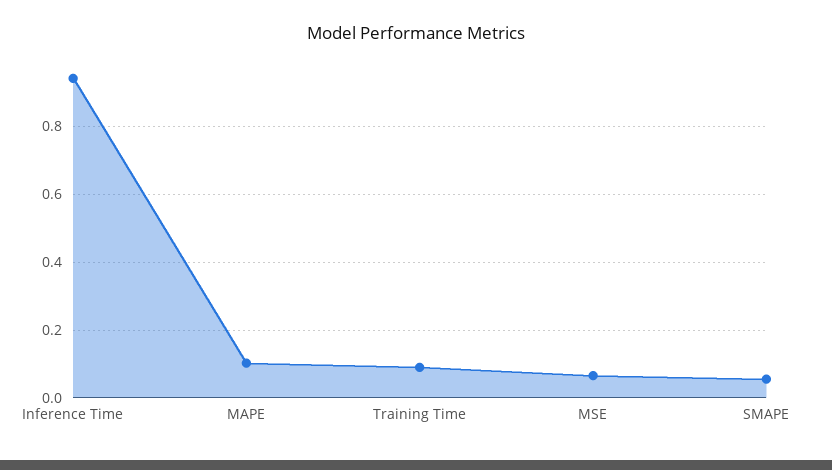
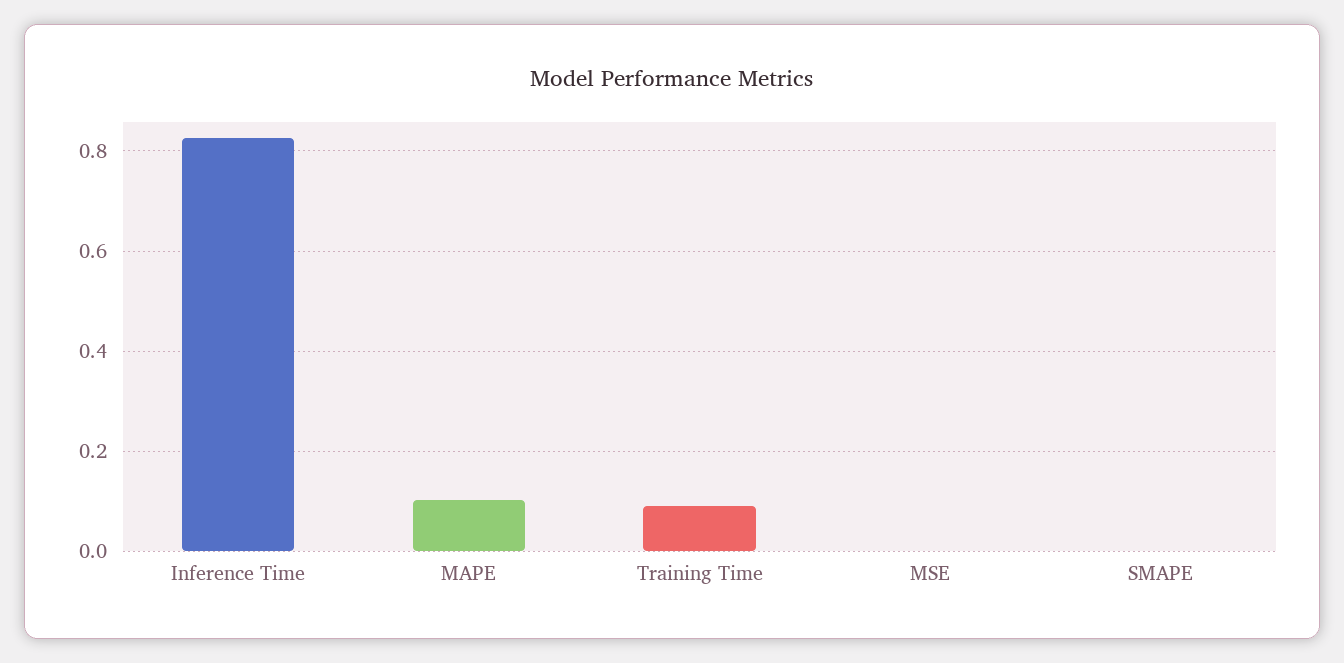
  {
-   "Inference Time": 0.94,
+   "Inference Time": 0.82,
    "MAPE": 0.1,
    "Training Time": 0.08,
-   "MSE": 0.06,
+   "MSE": 0,
-   "SMAPE": 0.06
+   "SMAPE": 0
  }

